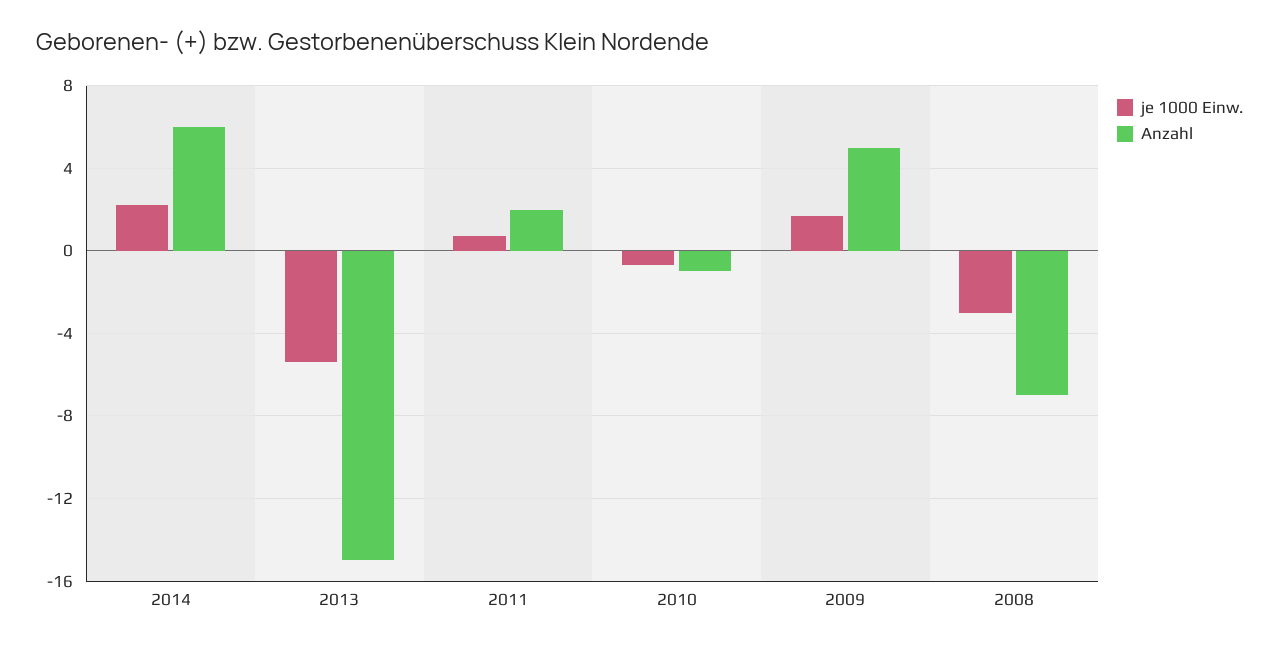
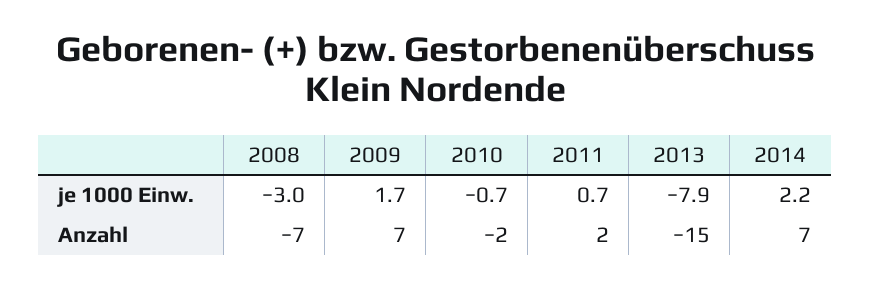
  {
    "je 1000 Einw.": {
      "2014": 2.2,
-     "2013": -5.5,
+     "2013": -7.9,
      "2011": 0.7,
      "2010": -0.7,
      "2009": 1.7,
      "2008": -3
    },
    "Anzahl": {
-     "2014": 6,
+     "2014": 7,
      "2013": -15,
      "2011": 2,
-     "2010": -1,
+     "2010": -2,
-     "2009": 5,
+     "2009": 7,
      "2008": -7
    }
  }

